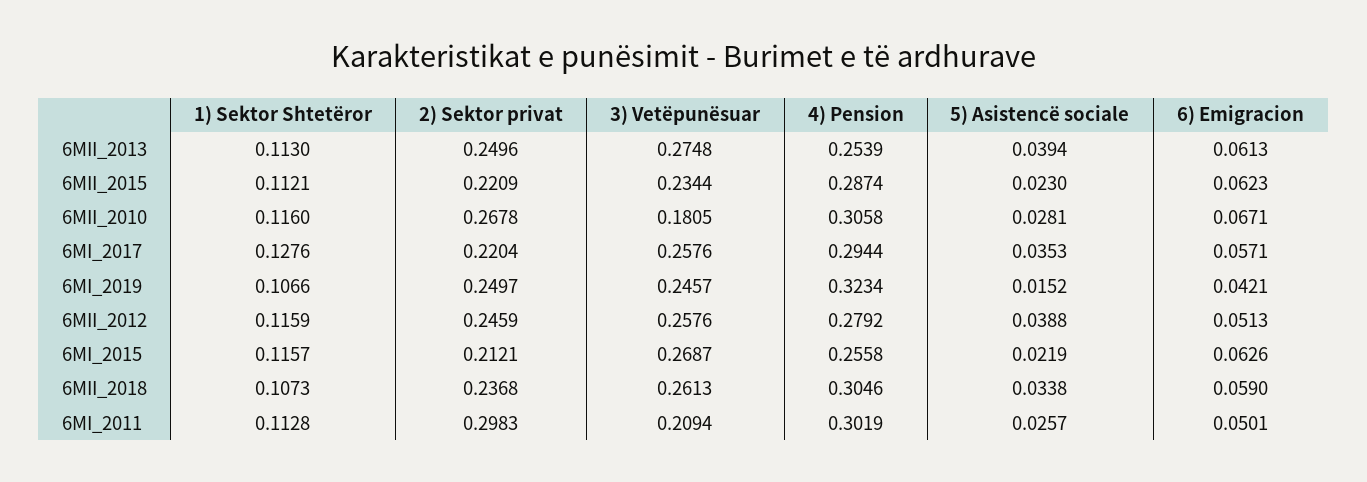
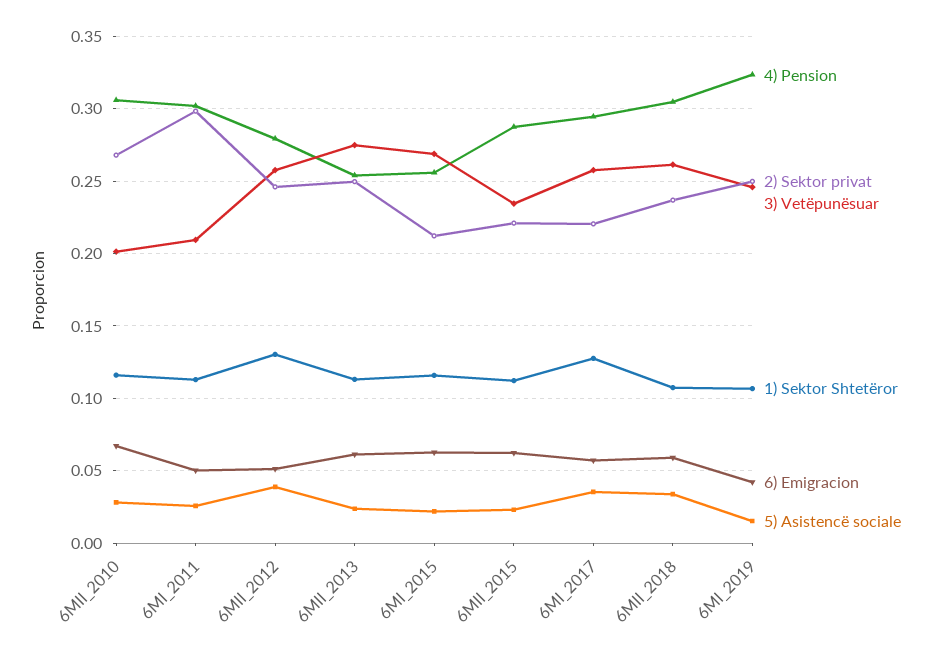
  {
    "1) Sektor Shtetëror": {
      "6MII_2013": 0.113,
      "6MII_2015": 0.1121,
      "6MII_2010": 0.116,
      "6MI_2017": 0.1276,
      "6MI_2019": 0.1066,
-     "6MII_2012": 0.1159,
+     "6MII_2012": 0.13,
      "6MI_2015": 0.1157,
      "6MII_2018": 0.1073,
      "6MI_2011": 0.1128
    },
    "2) Sektor privat": {
      "6MII_2013": 0.2496,
      "6MII_2015": 0.2209,
      "6MII_2010": 0.2678,
      "6MI_2017": 0.2204,
      "6MI_2019": 0.2497,
      "6MII_2012": 0.2459,
      "6MI_2015": 0.2121,
      "6MII_2018": 0.2368,
      "6MI_2011": 0.2983
    },
    "3) Vetëpunësuar": {
      "6MII_2013": 0.2748,
      "6MII_2015": 0.2344,
-     "6MII_2010": 0.1805,
+     "6MII_2010": 0.2,
      "6MI_2017": 0.2576,
      "6MI_2019": 0.2457,
      "6MII_2012": 0.2576,
      "6MI_2015": 0.2687,
      "6MII_2018": 0.2613,
      "6MI_2011": 0.2094
    },
    "4) Pension": {
      "6MII_2013": 0.2539,
      "6MII_2015": 0.2874,
      "6MII_2010": 0.3058,
      "6MI_2017": 0.2944,
      "6MI_2019": 0.3234,
      "6MII_2012": 0.2792,
      "6MI_2015": 0.2558,
      "6MII_2018": 0.3046,
      "6MI_2011": 0.3019
    },
    "5) Asistencë sociale": {
-     "6MII_2013": 0.0394,
+     "6MII_2013": 0.025,
      "6MII_2015": 0.023,
      "6MII_2010": 0.0281,
      "6MI_2017": 0.0353,
      "6MI_2019": 0.0152,
      "6MII_2012": 0.0388,
      "6MI_2015": 0.0219,
      "6MII_2018": 0.0338,
      "6MI_2011": 0.0257
    },
    "6) Emigracion": {
      "6MII_2013": 0.0613,
      "6MII_2015": 0.0623,
      "6MII_2010": 0.0671,
      "6MI_2017": 0.0571,
      "6MI_2019": 0.0421,
      "6MII_2012": 0.0513,
      "6MI_2015": 0.0626,
      "6MII_2018": 0.059,
      "6MI_2011": 0.0501
    }
  }

